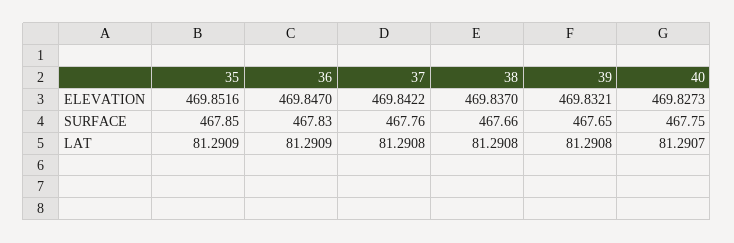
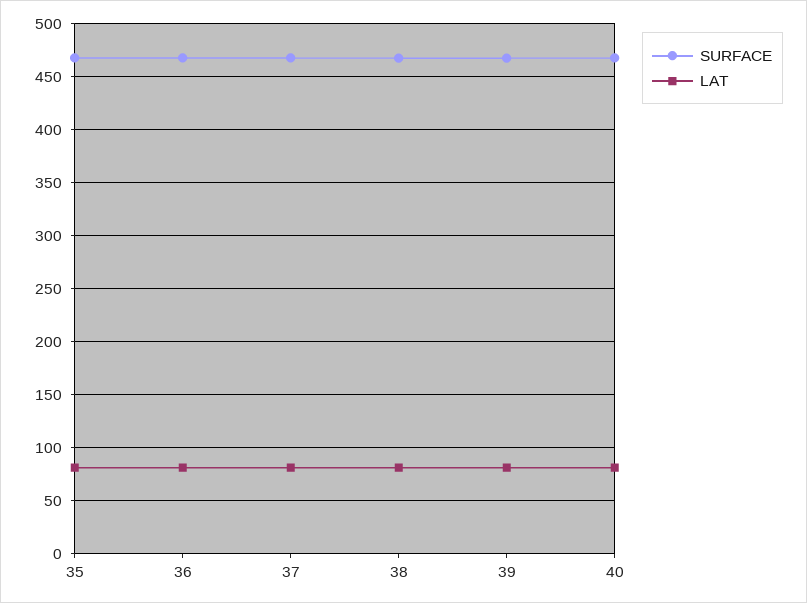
  {
-   "ELEVATION": {
-     "35": 469.8516,
-     "36": 469.847,
-     "37": 469.8422,
-     "38": 469.837,
-     "39": 469.8321,
-     "40": 469.8273
-   },
    "SURFACE": {
      "35": 467.85,
      "36": 467.83,
      "37": 467.76,
      "38": 467.66,
      "39": 467.65,
      "40": 467.75
    },
    "LAT": {
      "35": 81.2909,
      "36": 81.2909,
      "37": 81.2908,
      "38": 81.2908,
      "39": 81.2908,
      "40": 81.2907
    }
  }

